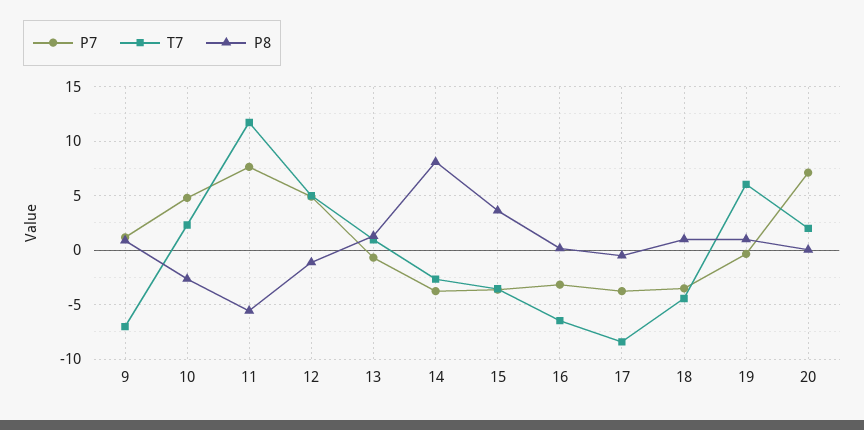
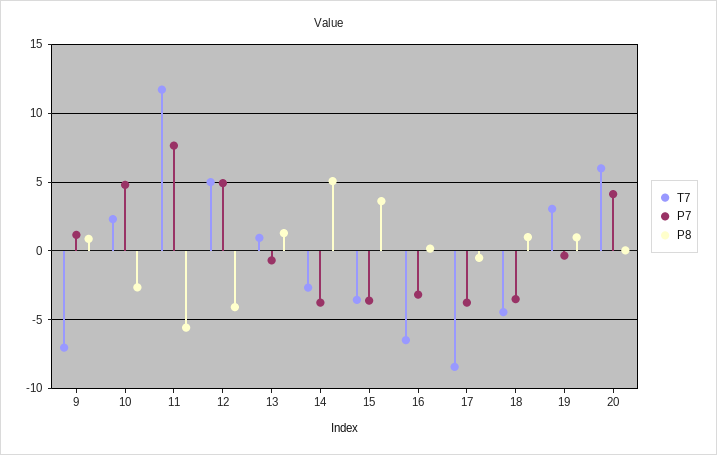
  {
    "P7": {
      "9": 1,
      "10": 5,
      "11": 7.5,
      "12": 5,
      "13": -0.5,
      "14": -4,
      "15": -3.5,
      "16": -3,
      "17": -4,
      "18": -3.5,
      "19": -0.5,
-     "20": 7
+     "20": 4
    },
    "T7": {
      "9": -7,
      "10": 2.5,
      "11": 11.5,
      "12": 5,
      "13": 1,
      "14": -2.5,
      "15": -3.5,
      "16": -6.5,
      "17": -8.5,
      "18": -4.5,
-     "19": 6,
+     "19": 3,
-     "20": 2
+     "20": 6
    },
    "P8": {
      "9": 1,
      "10": -2.5,
      "11": -5.5,
-     "12": -1,
+     "12": -4,
      "13": 1.5,
-     "14": 8,
+     "14": 5,
      "15": 3.5,
      "16": 0,
      "17": -0.5,
      "18": 1,
      "19": 1,
      "20": 0
    }
  }

